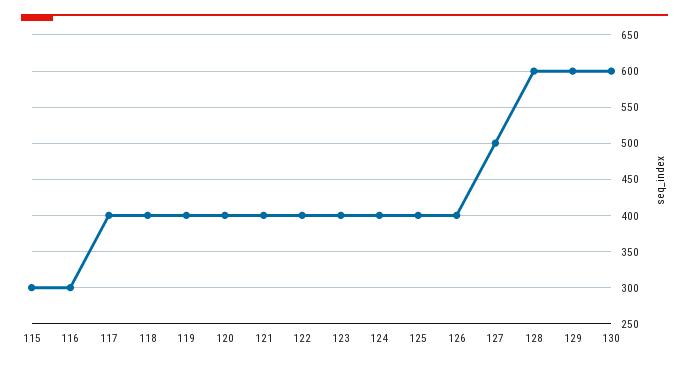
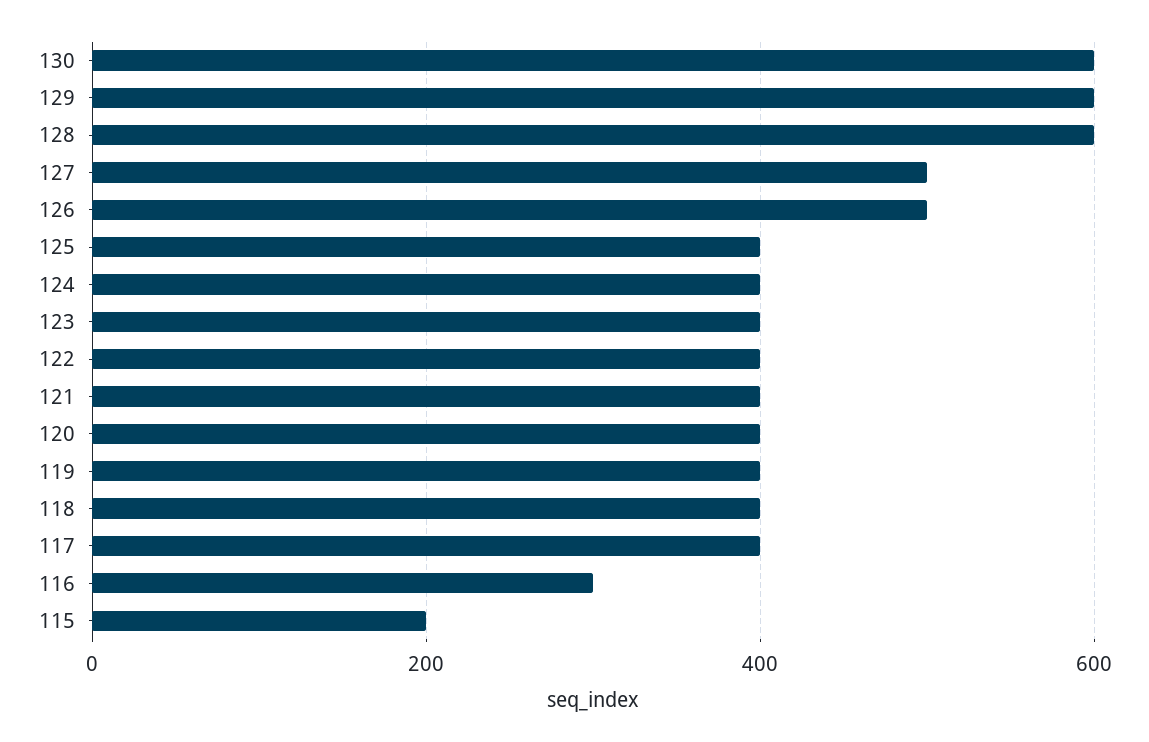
  {
-   "115": 300,
+   "115": 200,
    "116": 300,
    "117": 400,
    "118": 400,
    "119": 400,
    "120": 400,
    "121": 400,
    "122": 400,
    "123": 400,
    "124": 400,
    "125": 400,
-   "126": 400,
+   "126": 500,
    "127": 500,
    "128": 600,
    "129": 600,
    "130": 600
  }

